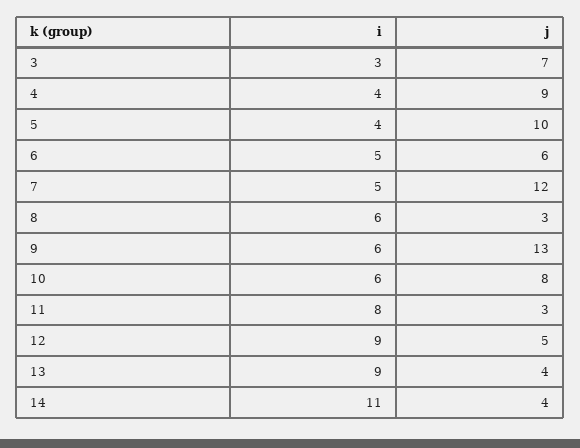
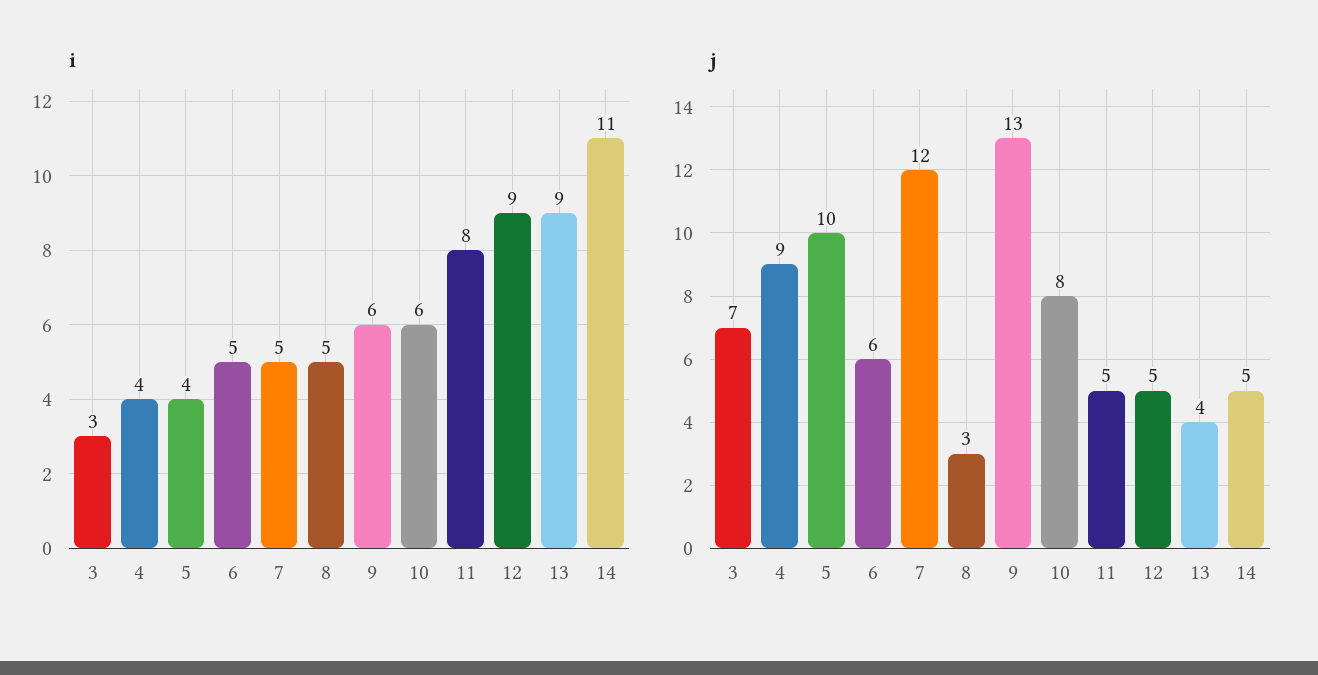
  {
    "i": {
      "3": 3,
      "4": 4,
      "5": 4,
      "6": 5,
      "7": 5,
-     "8": 6,
+     "8": 5,
      "9": 6,
      "10": 6,
      "11": 8,
      "12": 9,
      "13": 9,
      "14": 11
    },
    "j": {
      "3": 7,
      "4": 9,
      "5": 10,
      "6": 6,
      "7": 12,
      "8": 3,
      "9": 13,
      "10": 8,
-     "11": 3,
+     "11": 5,
      "12": 5,
      "13": 4,
-     "14": 4
+     "14": 5
    }
  }

